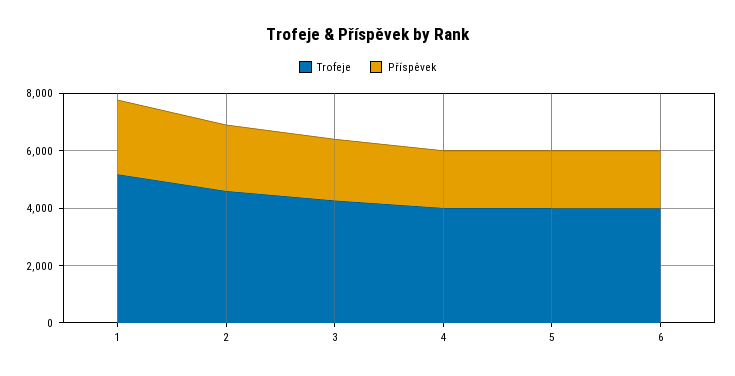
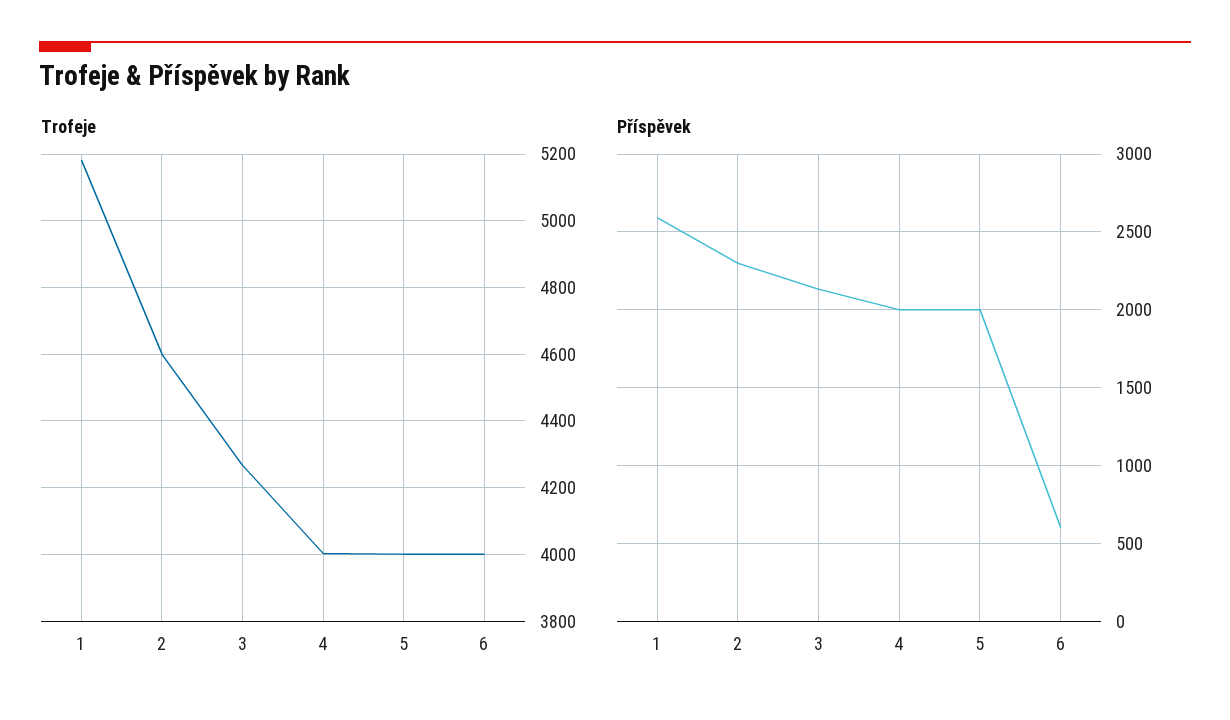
  {
    "Trofeje": {
      "1": 5180,
      "2": 4600,
      "3": 4260,
      "4": 4000,
      "5": 4000,
      "6": 4000
    },
    "Příspěvek": {
      "1": 2600,
      "2": 2300,
      "3": 2150,
      "4": 2000,
      "5": 2000,
-     "6": 2000
+     "6": 600
    }
  }

